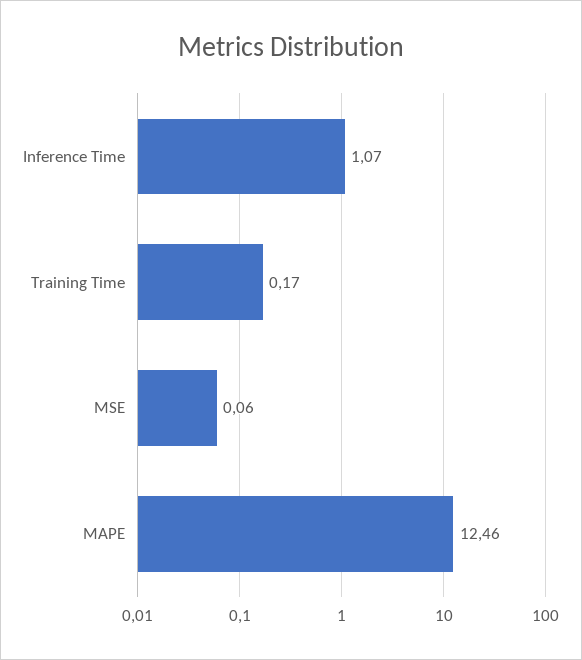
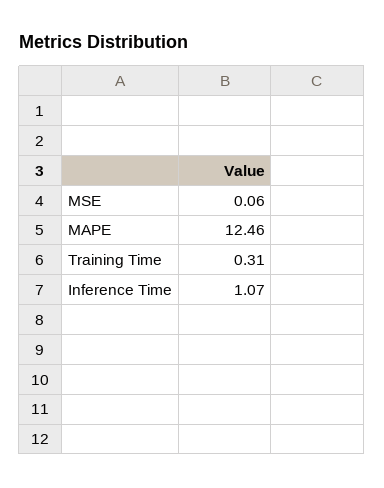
  {
    "Inference Time": 1.07,
-   "Training Time": 0.17,
+   "Training Time": 0.31,
    "MSE": 0.06,
    "MAPE": 12.46
  }

